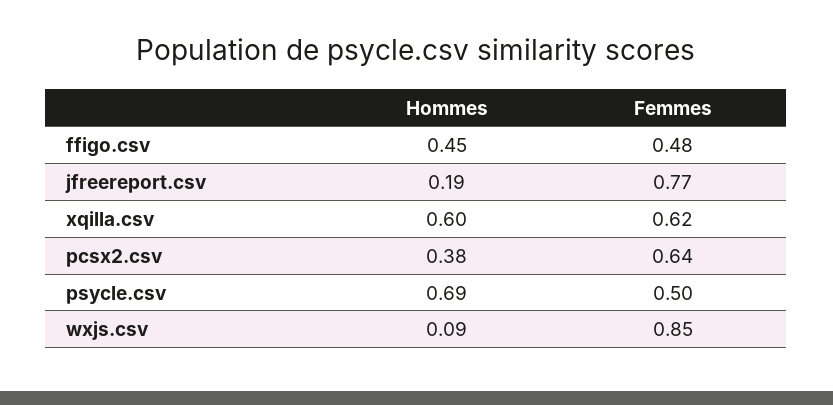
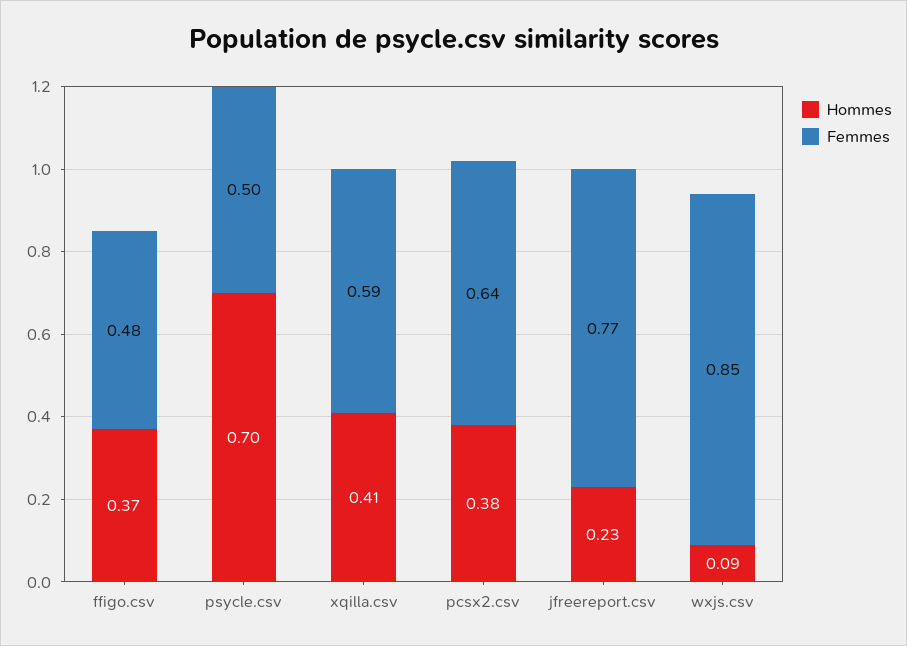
  {
    "Hommes": {
-     "ffigo.csv": 0.45,
+     "ffigo.csv": 0.37,
-     "jfreereport.csv": 0.19,
+     "jfreereport.csv": 0.23,
-     "xqilla.csv": 0.6,
+     "xqilla.csv": 0.41,
      "pcsx2.csv": 0.38,
-     "psycle.csv": 0.69,
+     "psycle.csv": 0.7,
      "wxjs.csv": 0.09
    },
    "Femmes": {
      "ffigo.csv": 0.48,
      "jfreereport.csv": 0.77,
-     "xqilla.csv": 0.62,
+     "xqilla.csv": 0.59,
      "pcsx2.csv": 0.64,
      "psycle.csv": 0.5,
      "wxjs.csv": 0.85
    }
  }

